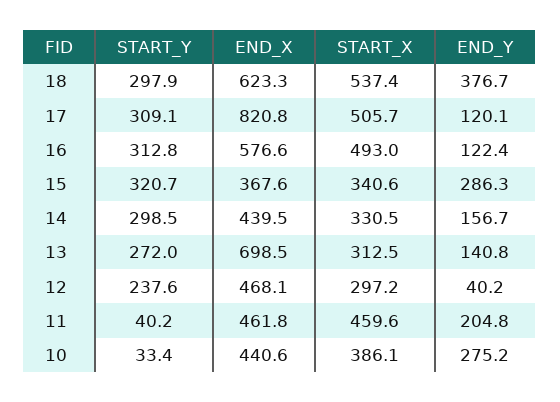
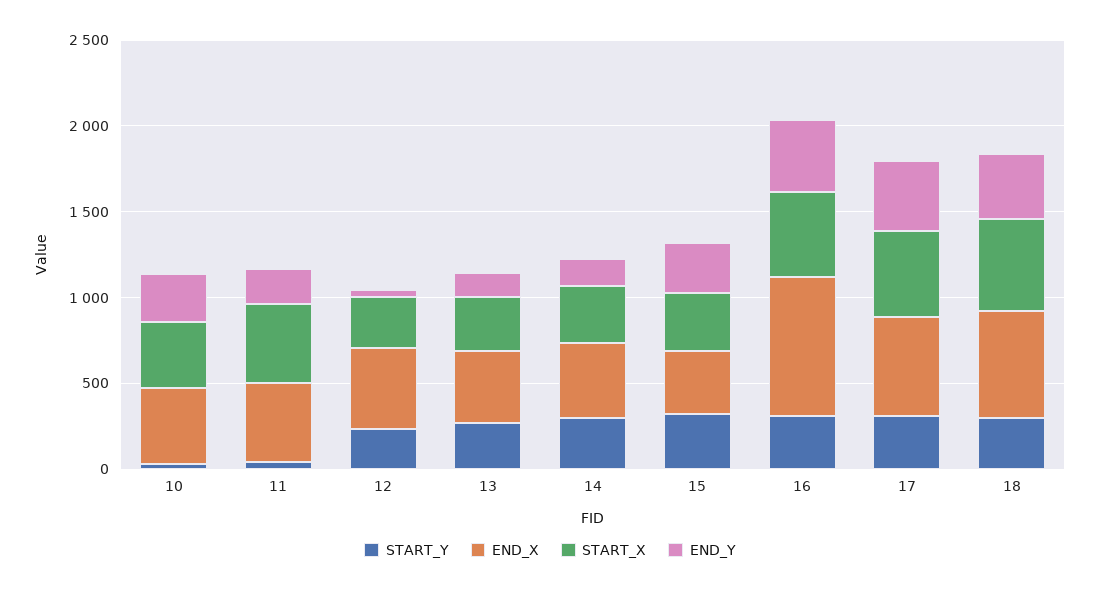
  {
    "START_Y": {
      "18": 297.9,
      "17": 309.1,
      "16": 312.8,
      "15": 320.7,
      "14": 298.5,
      "13": 272,
      "12": 237.6,
      "11": 40.2,
      "10": 33.4
    },
    "END_X": {
      "18": 623.3,
-     "17": 820.8,
+     "17": 600,
-     "16": 576.6,
+     "16": 800,
      "15": 367.6,
      "14": 439.5,
-     "13": 698.5,
+     "13": 400,
      "12": 468.1,
      "11": 461.8,
      "10": 440.6
    },
    "START_X": {
      "18": 537.4,
      "17": 505.7,
      "16": 493,
      "15": 340.6,
      "14": 330.5,
      "13": 312.5,
      "12": 297.2,
      "11": 459.6,
      "10": 386.1
    },
    "END_Y": {
      "18": 376.7,
-     "17": 120.1,
+     "17": 400,
-     "16": 122.4,
+     "16": 400,
      "15": 286.3,
      "14": 156.7,
      "13": 140.8,
      "12": 40.2,
      "11": 204.8,
      "10": 275.2
    }
  }

